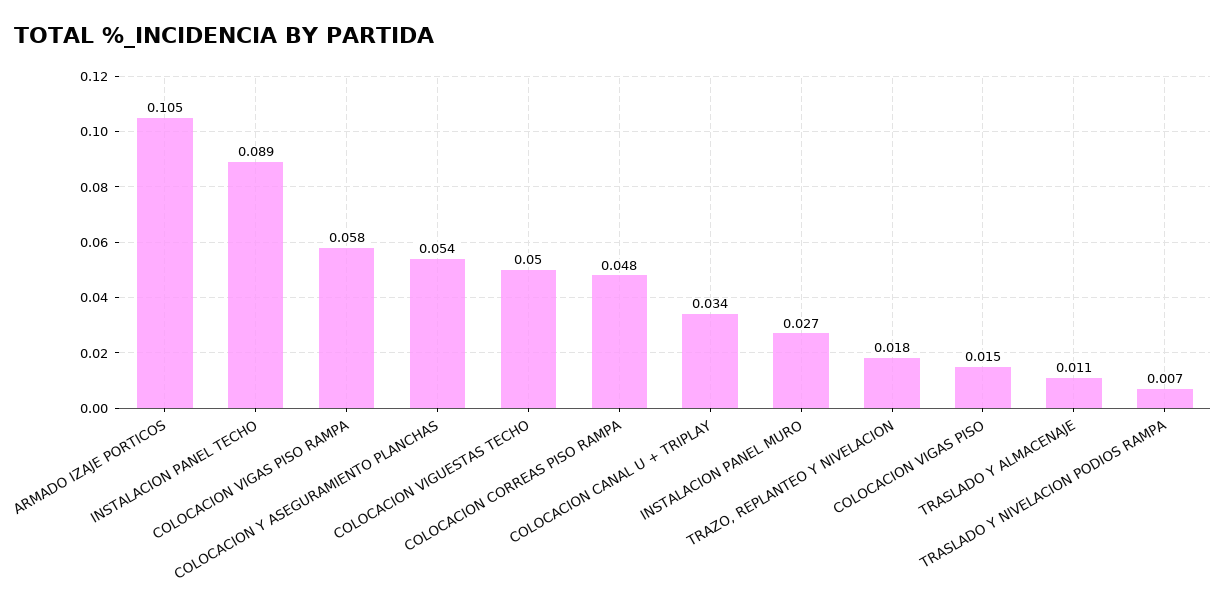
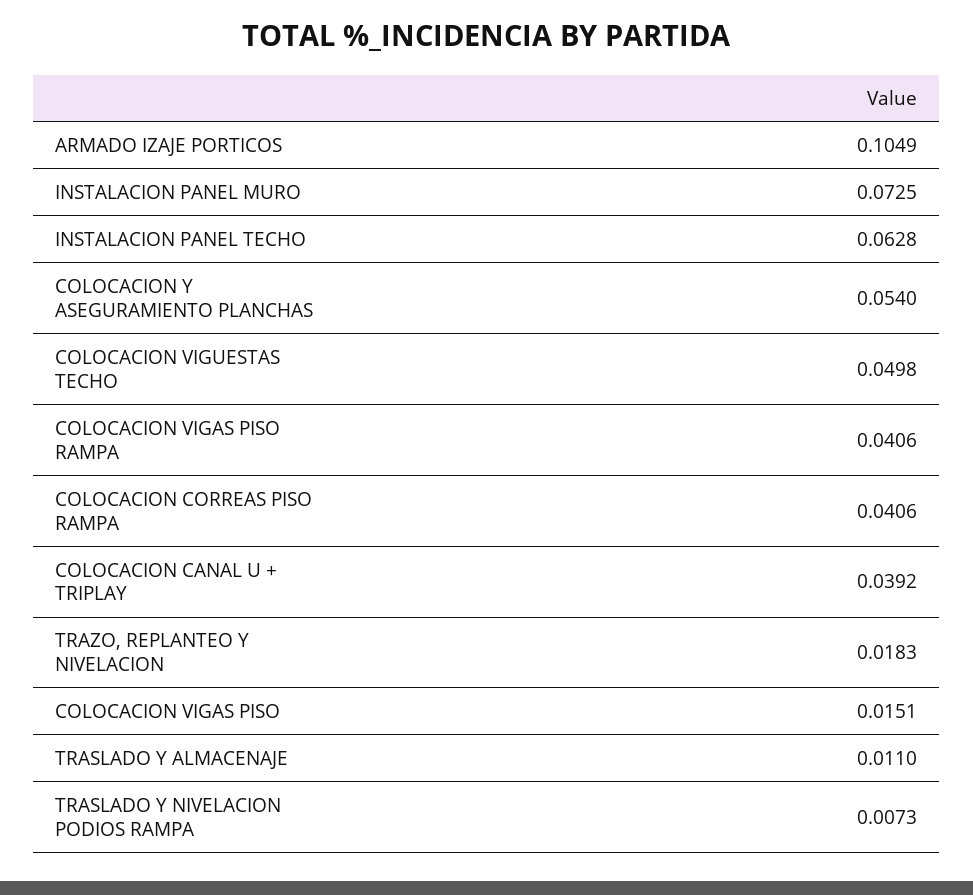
  {
    "ARMADO IZAJE PORTICOS": 0.1049,
-   "INSTALACION PANEL TECHO": 0.089,
+   "INSTALACION PANEL TECHO": 0.0628,
-   "COLOCACION VIGAS PISO RAMPA": 0.058,
+   "COLOCACION VIGAS PISO RAMPA": 0.0406,
    "COLOCACION Y ASEGURAMIENTO PLANCHAS": 0.054,
    "COLOCACION VIGUESTAS TECHO": 0.0498,
-   "COLOCACION CORREAS PISO RAMPA": 0.048,
+   "COLOCACION CORREAS PISO RAMPA": 0.0406,
-   "COLOCACION CANAL U + TRIPLAY": 0.034,
+   "COLOCACION CANAL U + TRIPLAY": 0.0392,
-   "INSTALACION PANEL MURO": 0.027,
+   "INSTALACION PANEL MURO": 0.0725,
    "TRAZO, REPLANTEO Y NIVELACION": 0.0183,
    "COLOCACION VIGAS PISO": 0.0151,
    "TRASLADO Y ALMACENAJE": 0.011,
    "TRASLADO Y NIVELACION PODIOS RAMPA": 0.0073
  }

